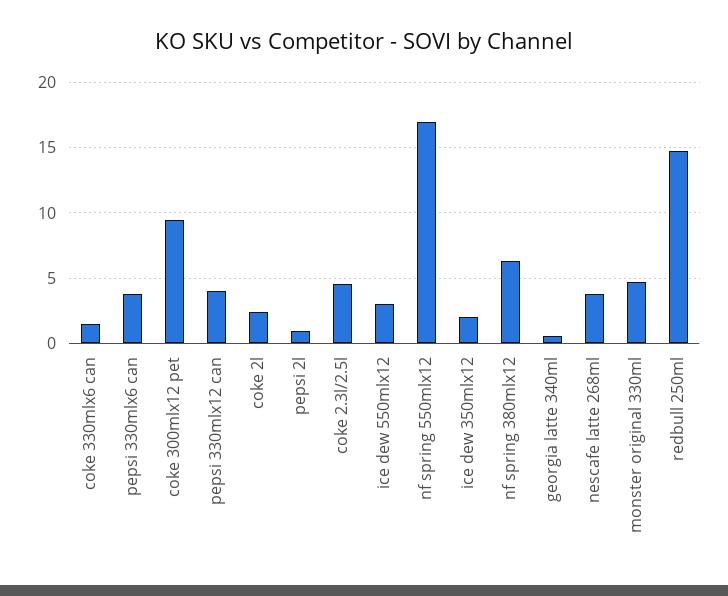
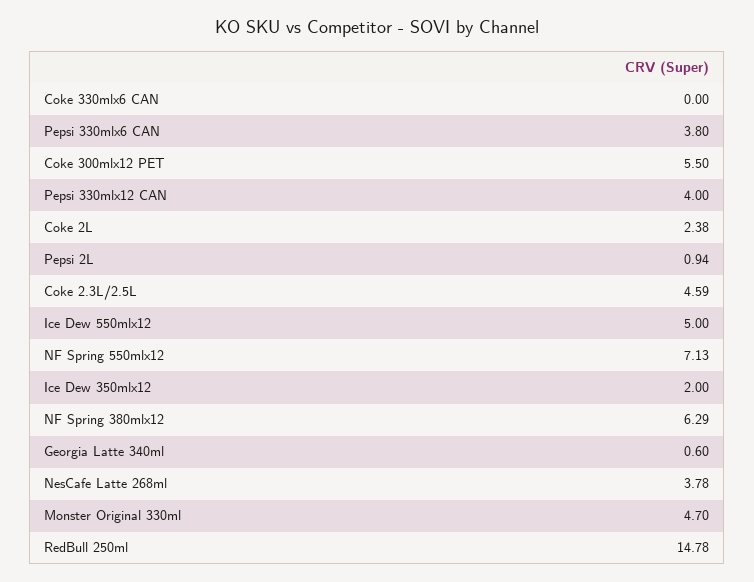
  {
-   "coke 330mlx6 can": 1.5,
+   "coke 330mlx6 can": 0,
    "pepsi 330mlx6 can": 3.8,
-   "coke 300mlx12 pet": 9.5,
+   "coke 300mlx12 pet": 5.5,
    "pepsi 330mlx12 can": 4,
    "coke 2l": 2.38,
    "pepsi 2l": 0.94,
    "coke 2.3l/2.5l": 4.59,
-   "ice dew 550mlx12": 3,
+   "ice dew 550mlx12": 5,
-   "nf spring 550mlx12": 17,
+   "nf spring 550mlx12": 7.13,
    "ice dew 350mlx12": 2,
    "nf spring 380mlx12": 6.29,
    "georgia latte 340ml": 0.6,
    "nescafe latte 268ml": 3.78,
    "monster original 330ml": 4.7,
    "redbull 250ml": 14.78
  }

